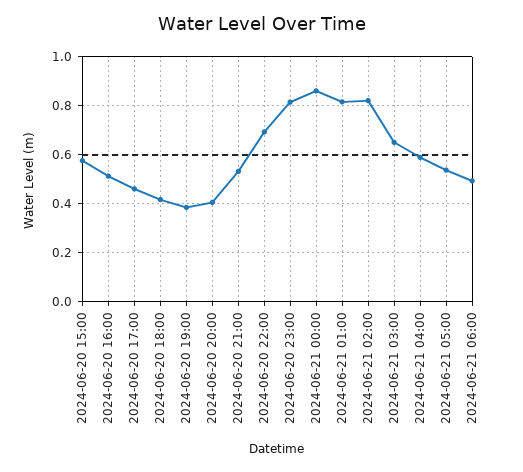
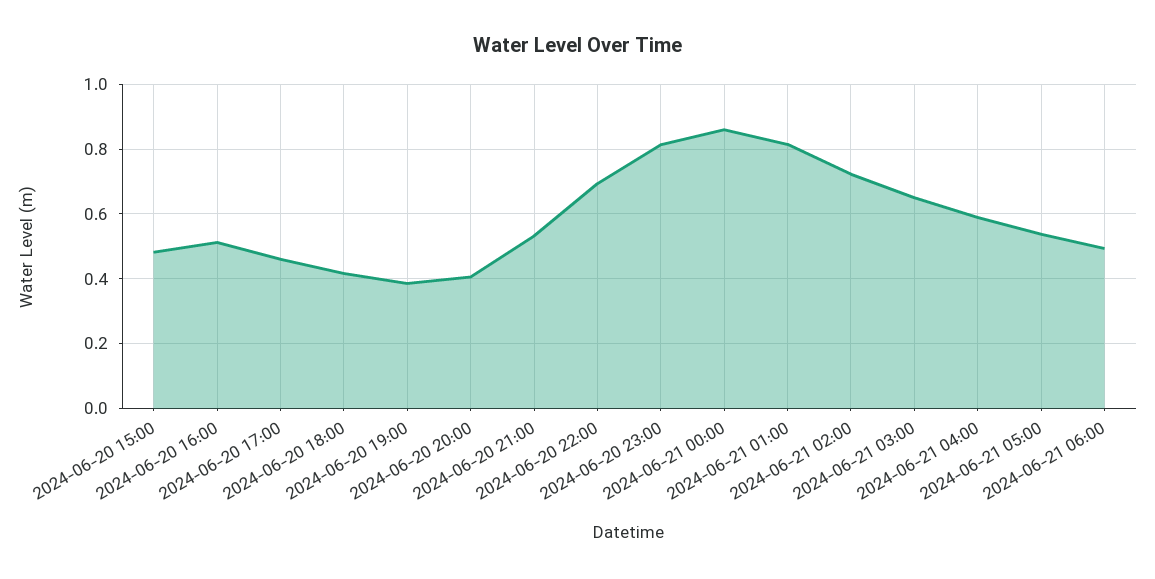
  {
-   "2024-06-20 15:00": 0.575,
+   "2024-06-20 15:00": 0.48,
    "2024-06-20 16:00": 0.52,
    "2024-06-20 17:00": 0.46,
    "2024-06-20 18:00": 0.42,
    "2024-06-20 19:00": 0.38,
    "2024-06-20 20:00": 0.4,
    "2024-06-20 21:00": 0.54,
    "2024-06-20 22:00": 0.7,
    "2024-06-20 23:00": 0.82,
    "2024-06-21 00:00": 0.86,
    "2024-06-21 01:00": 0.82,
-   "2024-06-21 02:00": 0.825,
+   "2024-06-21 02:00": 0.72,
    "2024-06-21 03:00": 0.66,
    "2024-06-21 04:00": 0.58,
    "2024-06-21 05:00": 0.54,
    "2024-06-21 06:00": 0.5
  }

